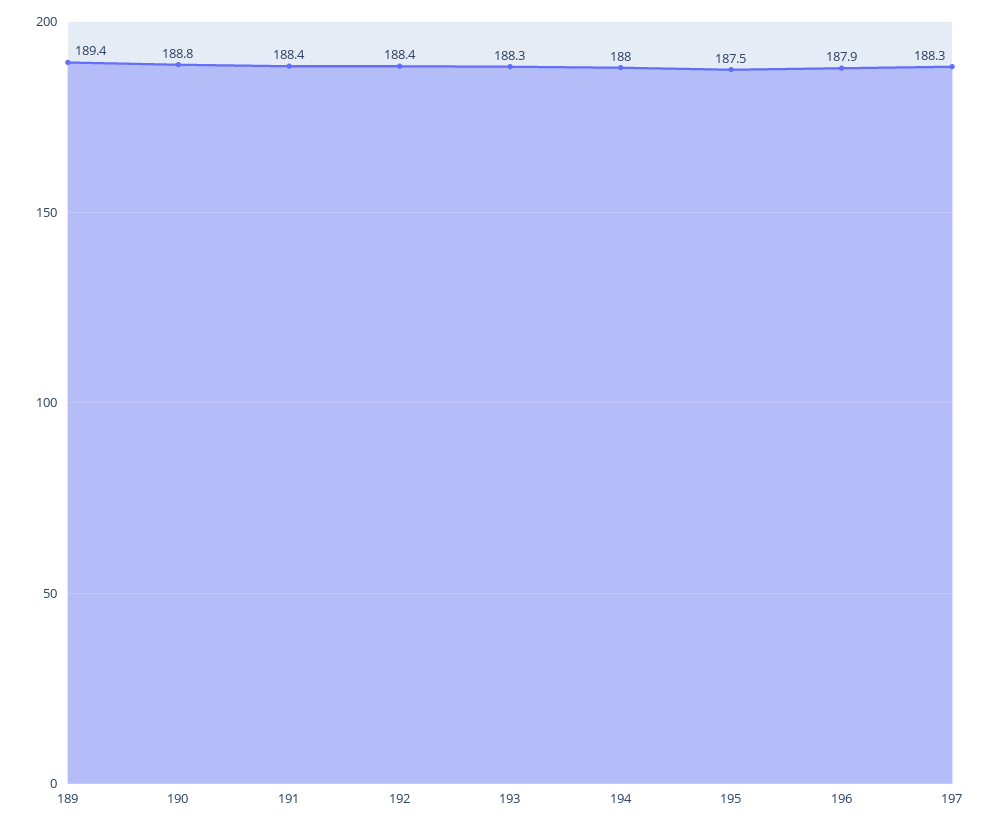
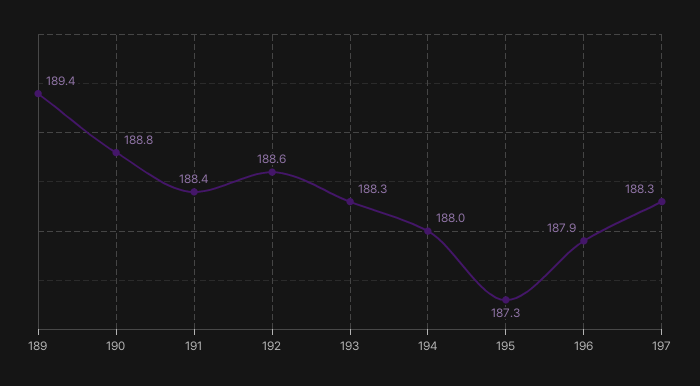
  {
    "189": 189.4,
    "190": 188.8,
    "191": 188.4,
-   "192": 188.4,
+   "192": 188.6,
    "193": 188.3,
    "194": 188,
-   "195": 187.5,
+   "195": 187.3,
    "196": 187.9,
    "197": 188.3
  }

